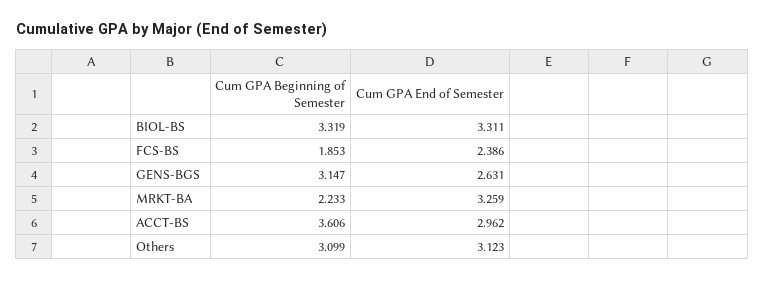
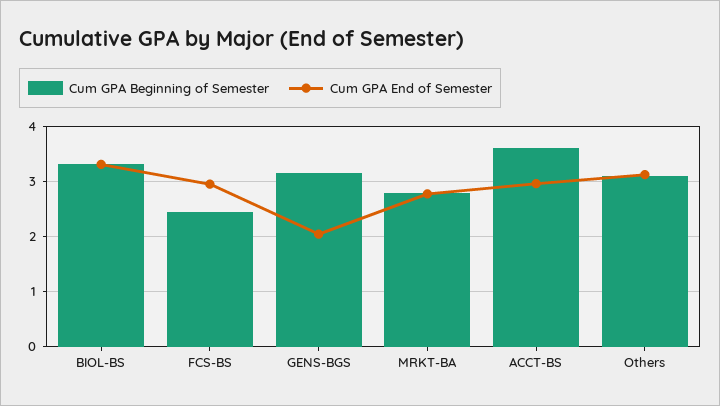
  {
    "Cum GPA Beginning of Semester": {
      "BIOL-BS": 3.319,
-     "FCS-BS": 1.853,
+     "FCS-BS": 2.4,
      "GENS-BGS": 3.147,
-     "MRKT-BA": 2.233,
+     "MRKT-BA": 2.8,
      "ACCT-BS": 3.606,
      "Others": 3.099
    },
    "Cum GPA End of Semester": {
      "BIOL-BS": 3.311,
-     "FCS-BS": 2.386,
+     "FCS-BS": 3,
-     "GENS-BGS": 2.631,
+     "GENS-BGS": 2,
-     "MRKT-BA": 3.259,
+     "MRKT-BA": 2.8,
      "ACCT-BS": 2.962,
      "Others": 3.123
    }
  }

